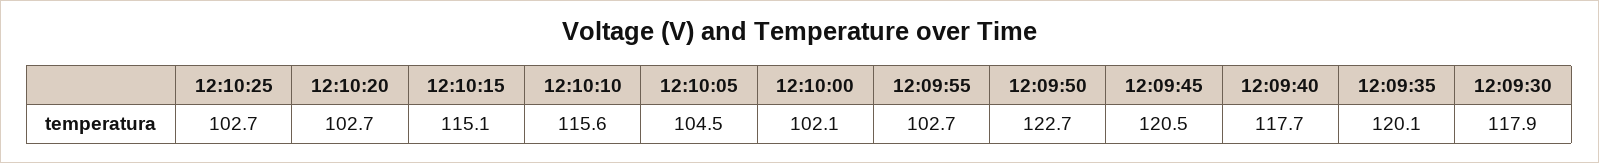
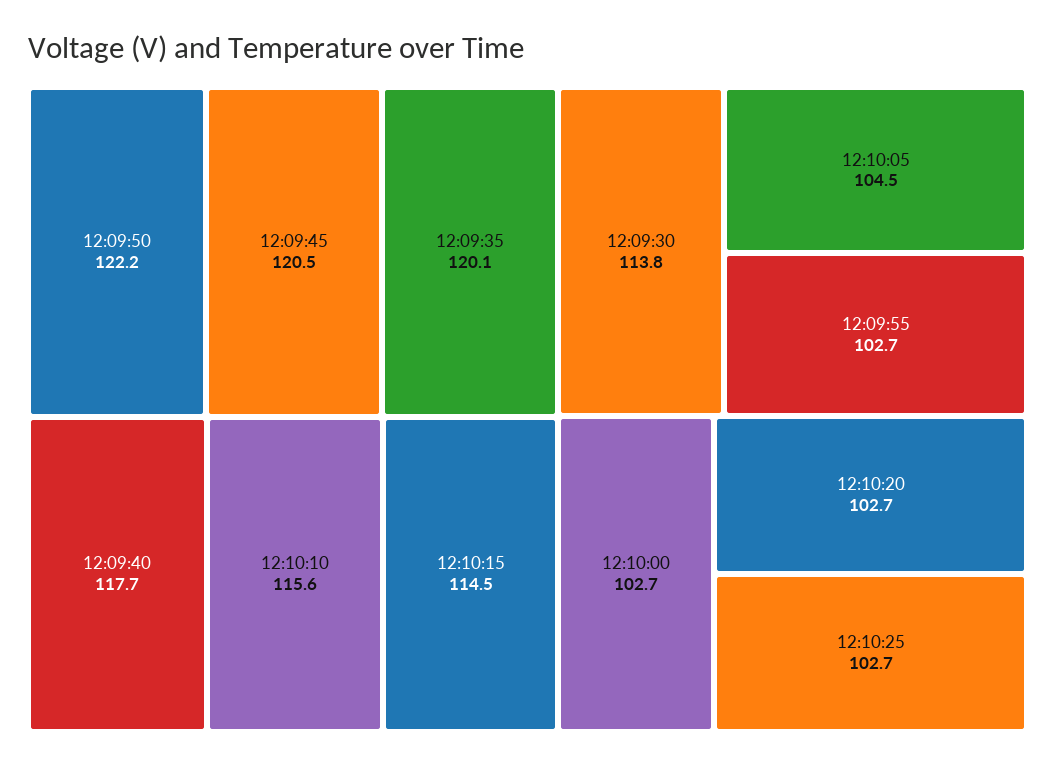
  {
    "12:10:25": 102.7,
    "12:10:20": 102.7,
-   "12:10:15": 115.1,
+   "12:10:15": 114.5,
    "12:10:10": 115.6,
    "12:10:05": 104.5,
-   "12:10:00": 102.1,
+   "12:10:00": 102.7,
    "12:09:55": 102.7,
-   "12:09:50": 122.7,
+   "12:09:50": 122.2,
    "12:09:45": 120.5,
    "12:09:40": 117.7,
    "12:09:35": 120.1,
-   "12:09:30": 117.9
+   "12:09:30": 113.8
  }

